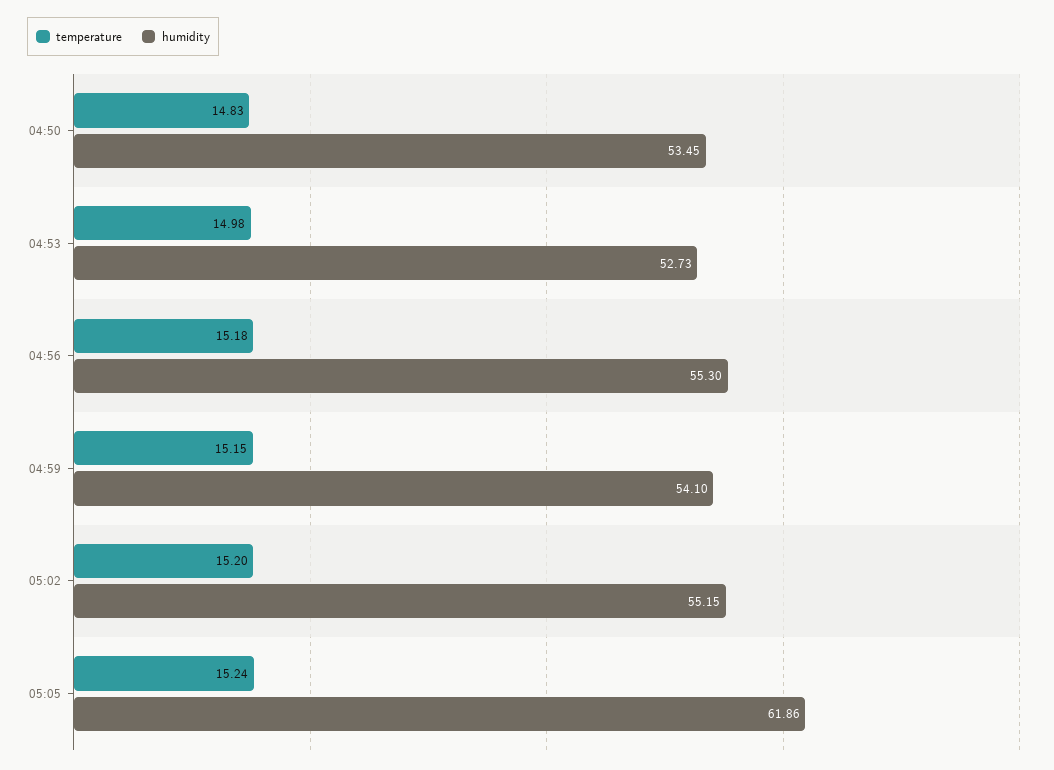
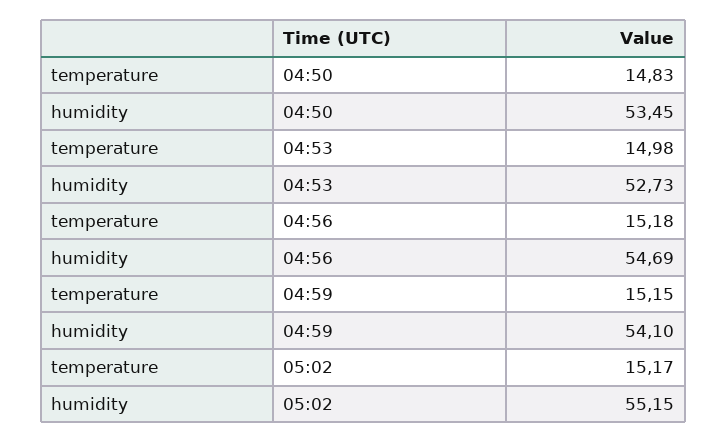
  {
    "temperature": {
      "04:50": 14.83,
      "04:53": 14.98,
      "04:56": 15.18,
      "04:59": 15.15,
-     "05:02": 15.2,
+     "05:02": 15.17
-     "05:05": 15.24
    },
    "humidity": {
      "04:50": 53.45,
      "04:53": 52.73,
-     "04:56": 55.3,
+     "04:56": 54.69,
      "04:59": 54.1,
-     "05:02": 55.15,
+     "05:02": 55.15
-     "05:05": 61.86
    }
  }

